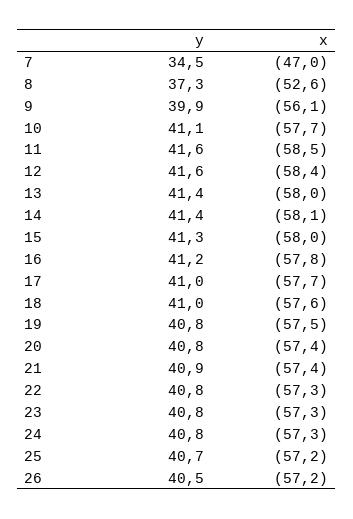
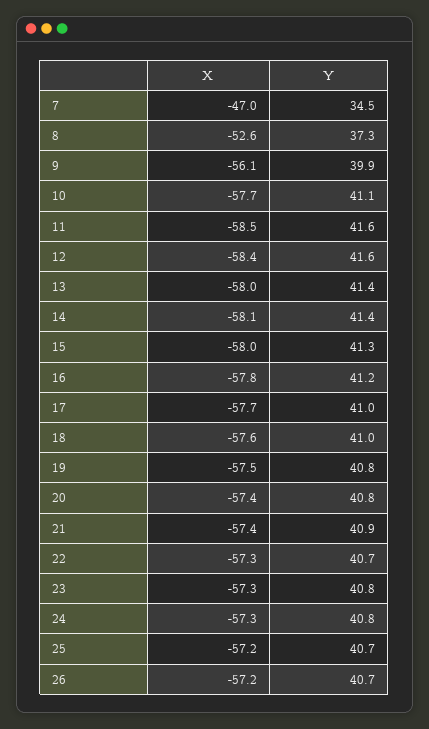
  {
    "y": {
      "7": 34.5,
      "8": 37.3,
      "9": 39.9,
      "10": 41.1,
      "11": 41.6,
      "12": 41.6,
      "13": 41.4,
      "14": 41.4,
      "15": 41.3,
      "16": 41.2,
      "17": 41,
      "18": 41,
      "19": 40.8,
      "20": 40.8,
      "21": 40.9,
-     "22": 40.8,
+     "22": 40.7,
      "23": 40.8,
      "24": 40.8,
      "25": 40.7,
-     "26": 40.5
+     "26": 40.7
    },
    "x": {
      "7": -47,
      "8": -52.6,
      "9": -56.1,
      "10": -57.7,
      "11": -58.5,
      "12": -58.4,
      "13": -58,
      "14": -58.1,
      "15": -58,
      "16": -57.8,
      "17": -57.7,
      "18": -57.6,
      "19": -57.5,
      "20": -57.4,
      "21": -57.4,
      "22": -57.3,
      "23": -57.3,
      "24": -57.3,
      "25": -57.2,
      "26": -57.2
    }
  }

